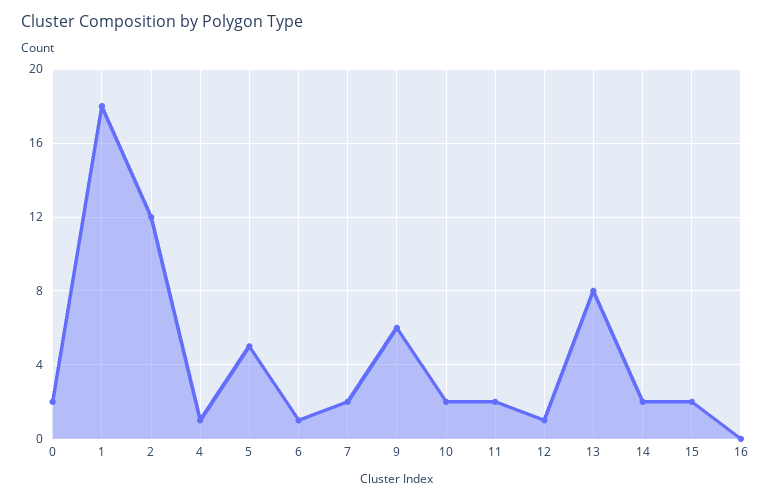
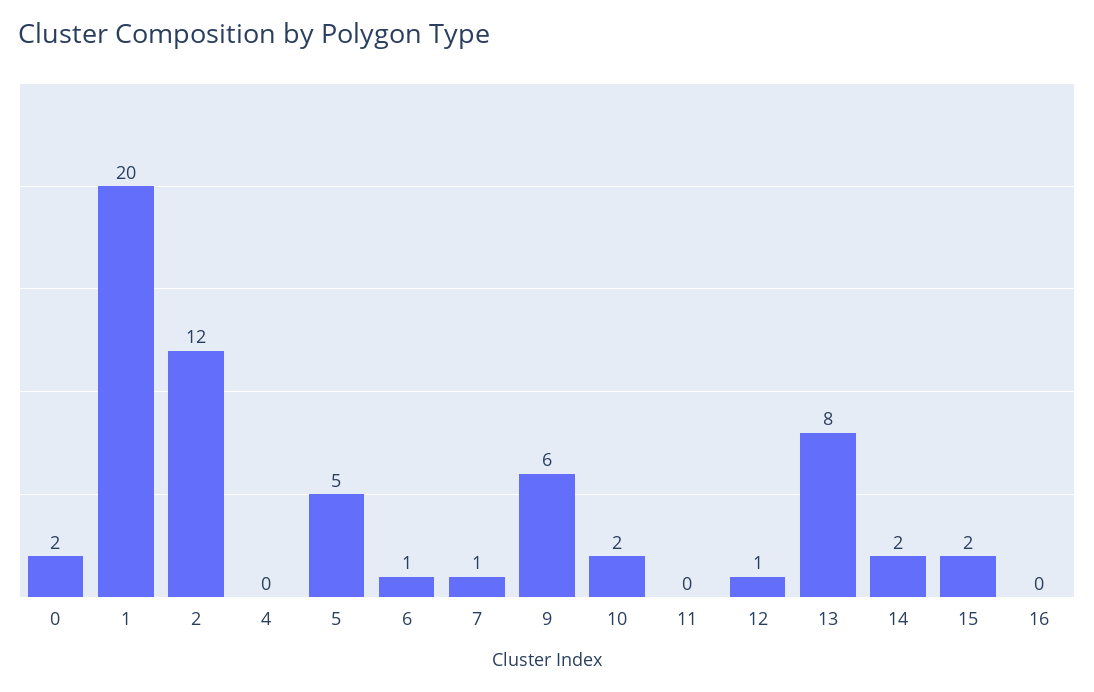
  {
    "0": 2,
-   "1": 18,
+   "1": 20,
    "2": 12,
-   "4": 1,
+   "4": 0,
    "5": 5,
    "6": 1,
-   "7": 2,
+   "7": 1,
    "9": 6,
    "10": 2,
-   "11": 2,
+   "11": 0,
    "12": 1,
    "13": 8,
    "14": 2,
    "15": 2,
    "16": 0
  }

